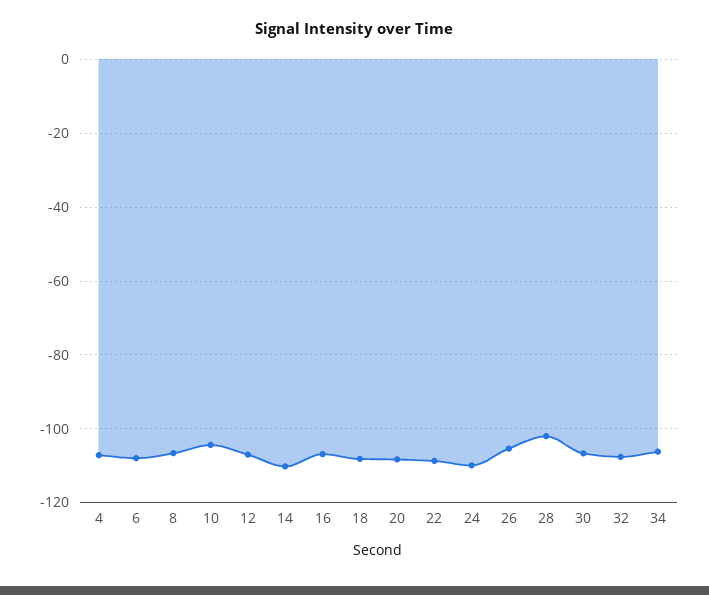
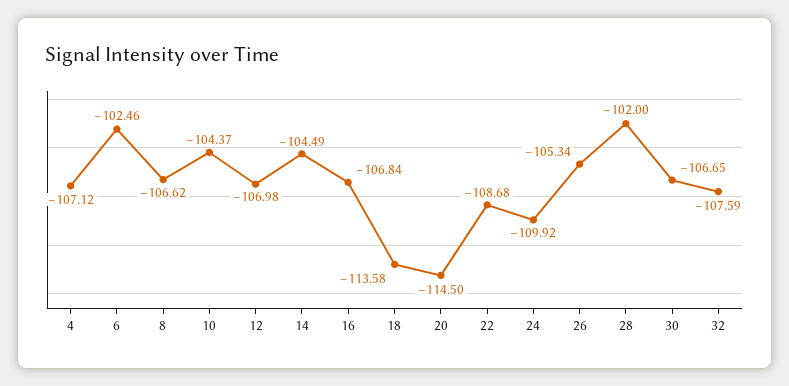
  {
    "4": -107.12,
-   "6": -108,
+   "6": -102.46,
    "8": -106.62,
    "10": -104.37,
    "12": -106.98,
-   "14": -110,
+   "14": -104.49,
    "16": -106.84,
-   "18": -108,
+   "18": -113.58,
-   "20": -108,
+   "20": -114.5,
    "22": -108.68,
    "24": -109.92,
    "26": -105.34,
    "28": -102,
    "30": -106.65,
-   "32": -107.59,
+   "32": -107.59
-   "34": -106
  }

